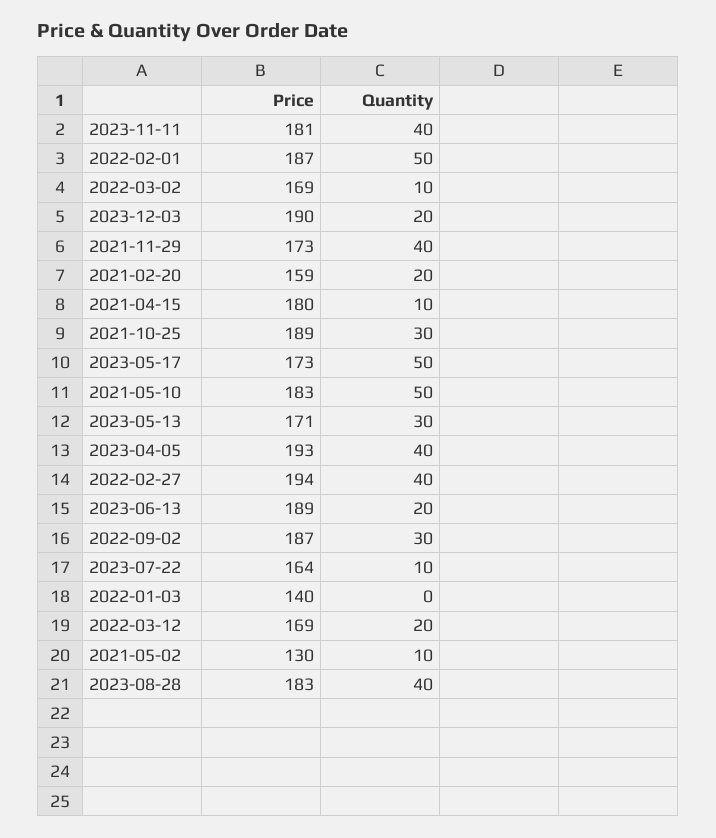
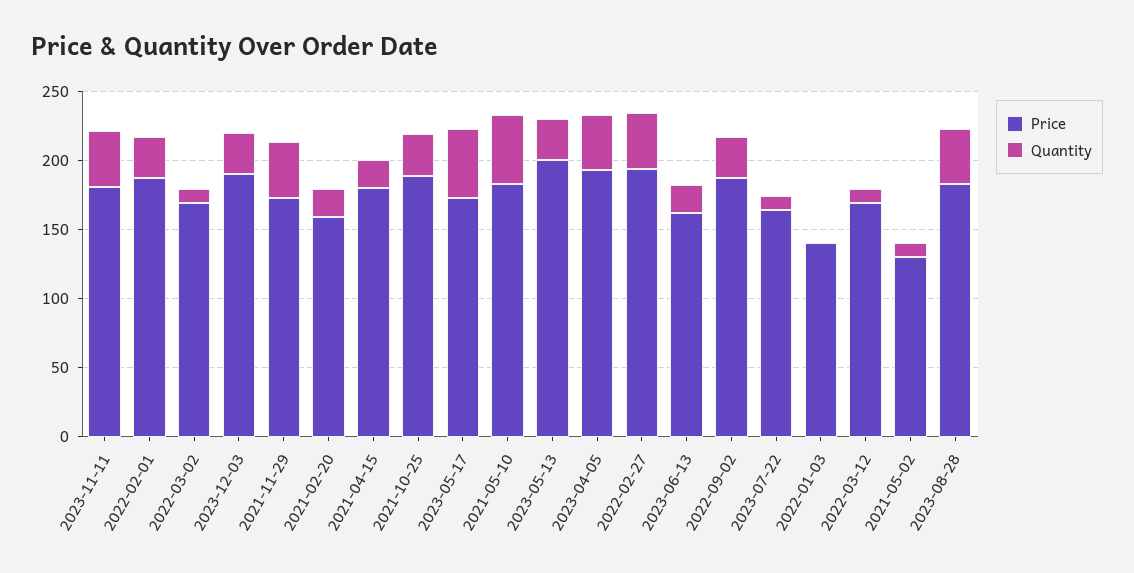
  {
    "Price": {
      "2023-11-11": 181,
      "2022-02-01": 187,
      "2022-03-02": 169,
      "2023-12-03": 190,
      "2021-11-29": 173,
      "2021-02-20": 159,
      "2021-04-15": 180,
      "2021-10-25": 189,
      "2023-05-17": 173,
      "2021-05-10": 183,
-     "2023-05-13": 171,
+     "2023-05-13": 200,
      "2023-04-05": 193,
      "2022-02-27": 194,
-     "2023-06-13": 189,
+     "2023-06-13": 160,
      "2022-09-02": 187,
      "2023-07-22": 164,
      "2022-01-03": 140,
      "2022-03-12": 169,
      "2021-05-02": 130,
      "2023-08-28": 183
    },
    "Quantity": {
      "2023-11-11": 40,
-     "2022-02-01": 50,
+     "2022-02-01": 30,
      "2022-03-02": 10,
-     "2023-12-03": 20,
+     "2023-12-03": 30,
      "2021-11-29": 40,
      "2021-02-20": 20,
-     "2021-04-15": 10,
+     "2021-04-15": 20,
      "2021-10-25": 30,
      "2023-05-17": 50,
      "2021-05-10": 50,
      "2023-05-13": 30,
      "2023-04-05": 40,
      "2022-02-27": 40,
      "2023-06-13": 20,
      "2022-09-02": 30,
      "2023-07-22": 10,
      "2022-01-03": 0,
-     "2022-03-12": 20,
+     "2022-03-12": 10,
      "2021-05-02": 10,
      "2023-08-28": 40
    }
  }

